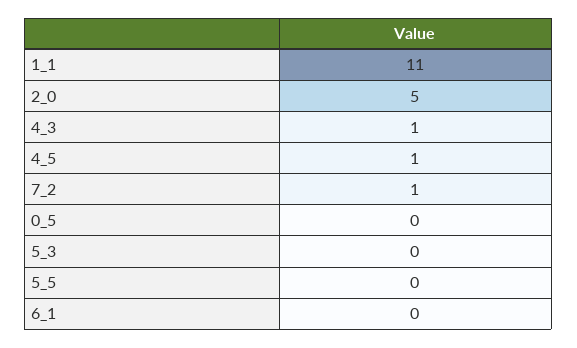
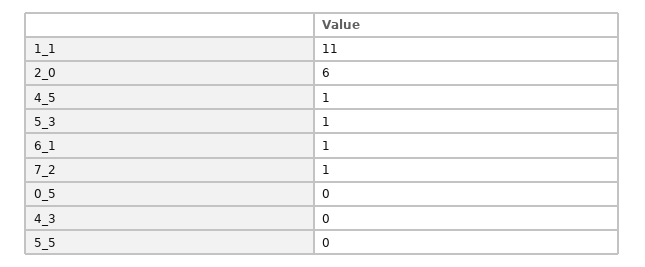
  {
    "1_1": 11,
-   "2_0": 5,
+   "2_0": 6,
-   "4_3": 1,
+   "4_3": 0,
    "4_5": 1,
    "7_2": 1,
    "0_5": 0,
-   "5_3": 0,
+   "5_3": 1,
    "5_5": 0,
-   "6_1": 0
+   "6_1": 1
  }

